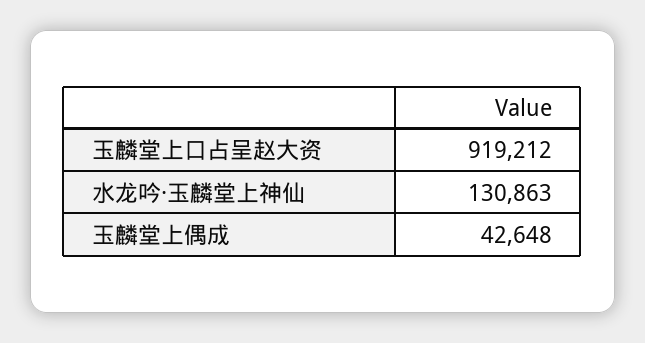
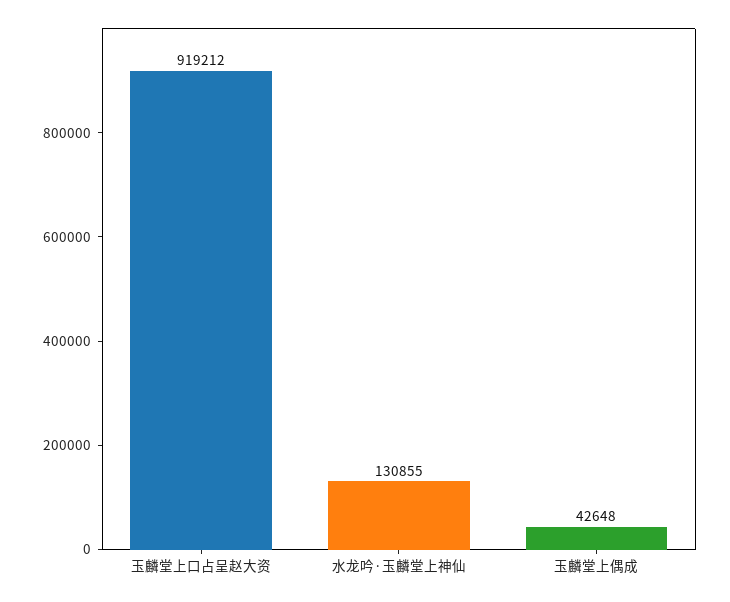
  {
    "玉麟堂上口占呈赵大资": 919212,
-   "水龙吟·玉麟堂上神仙": 130863,
+   "水龙吟·玉麟堂上神仙": 130855,
    "玉麟堂上偶成": 42648
  }

